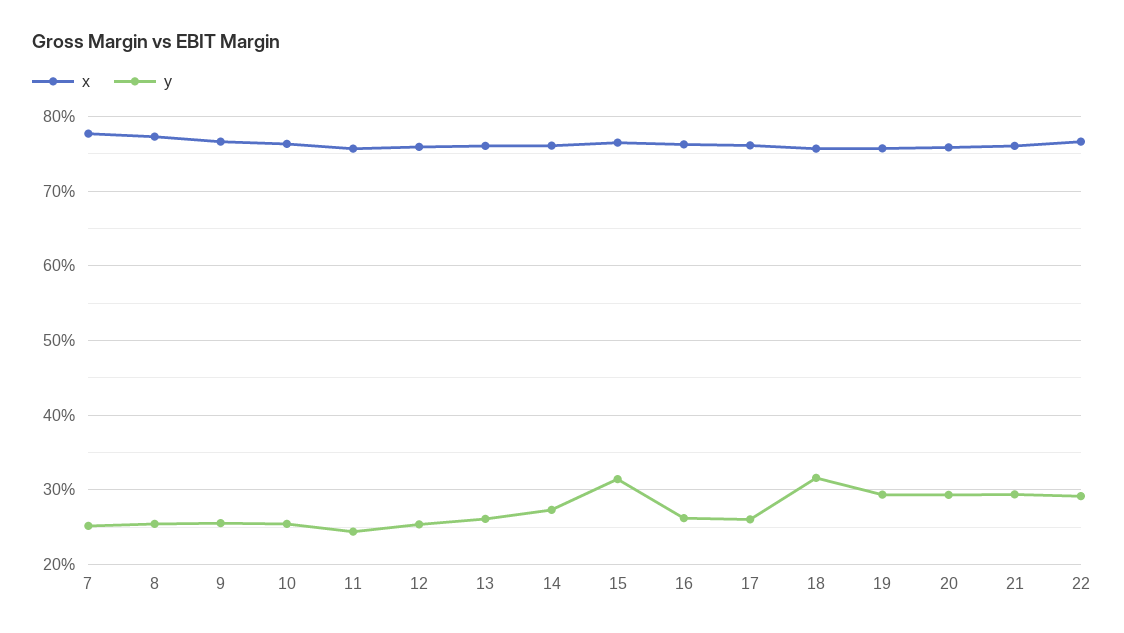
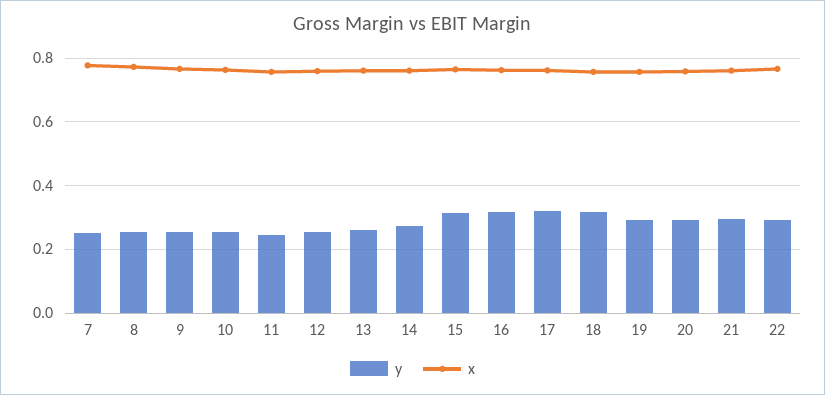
  {
    "x": {
      "7": 0.78,
      "8": 0.77,
      "9": 0.77,
      "10": 0.76,
      "11": 0.76,
      "12": 0.76,
      "13": 0.76,
      "14": 0.76,
      "15": 0.77,
      "16": 0.76,
      "17": 0.76,
      "18": 0.76,
      "19": 0.76,
      "20": 0.76,
      "21": 0.76,
      "22": 0.77
    },
    "y": {
      "7": 0.25,
      "8": 0.25,
      "9": 0.26,
      "10": 0.25,
      "11": 0.24,
      "12": 0.25,
      "13": 0.26,
      "14": 0.27,
      "15": 0.31,
-     "16": 0.26,
+     "16": 0.32,
-     "17": 0.26,
+     "17": 0.32,
      "18": 0.32,
      "19": 0.29,
      "20": 0.29,
      "21": 0.29,
      "22": 0.29
    }
  }

